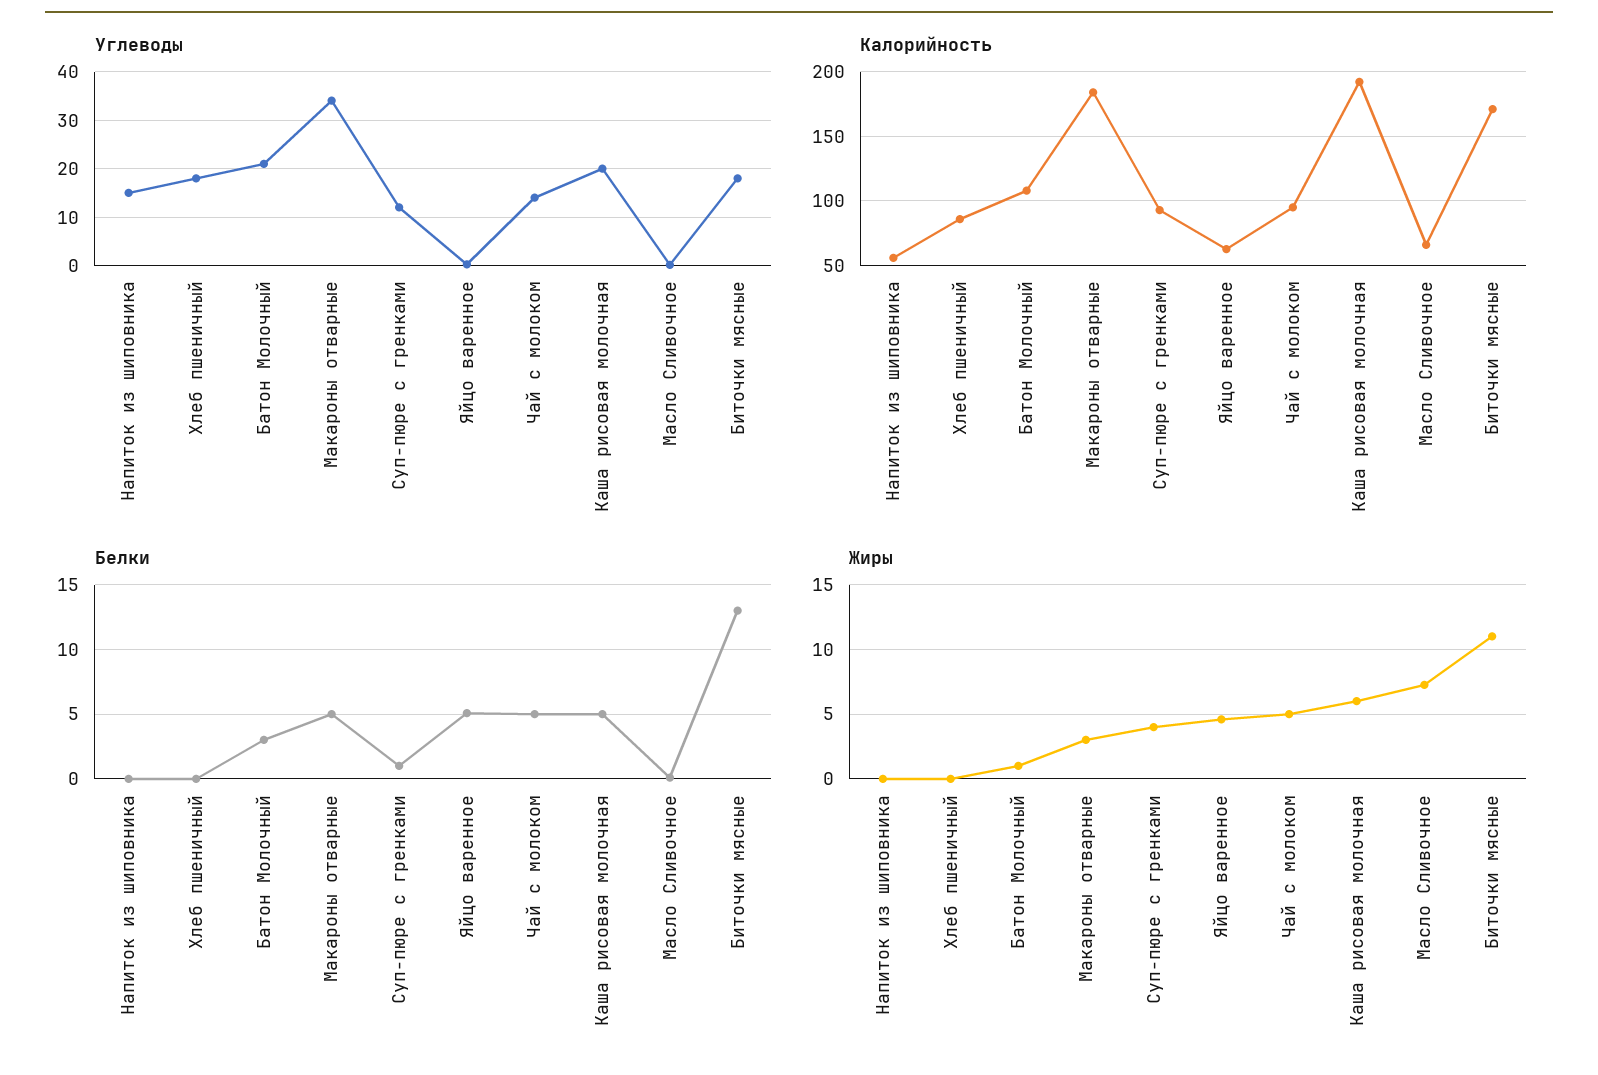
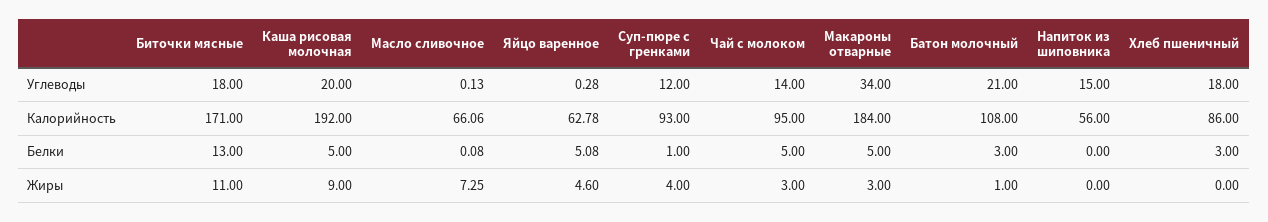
  {
    "Углеводы": {
      "Напиток из шиповника": 15,
      "Хлеб пшеничный": 18,
      "Батон Молочный": 21,
      "Макароны отварные": 34,
      "Суп-пюре с гренками": 12,
      "Яйцо варенное": 0.28,
      "Чай с молоком": 14,
      "Каша рисовая молочная": 20,
      "Масло Сливочное": 0.13,
      "Биточки мясные": 18
    },
    "Калорийность": {
      "Напиток из шиповника": 56,
      "Хлеб пшеничный": 86,
      "Батон Молочный": 108,
      "Макароны отварные": 184,
      "Суп-пюре с гренками": 93,
      "Яйцо варенное": 62.78,
      "Чай с молоком": 95,
      "Каша рисовая молочная": 192,
      "Масло Сливочное": 66.06,
      "Биточки мясные": 171
    },
    "Белки": {
      "Напиток из шиповника": 0,
-     "Хлеб пшеничный": 0,
+     "Хлеб пшеничный": 3,
      "Батон Молочный": 3,
      "Макароны отварные": 5,
      "Суп-пюре с гренками": 1,
      "Яйцо варенное": 5.08,
      "Чай с молоком": 5,
      "Каша рисовая молочная": 5,
      "Масло Сливочное": 0.08,
      "Биточки мясные": 13
    },
    "Жиры": {
      "Напиток из шиповника": 0,
      "Хлеб пшеничный": 0,
      "Батон Молочный": 1,
      "Макароны отварные": 3,
      "Суп-пюре с гренками": 4,
      "Яйцо варенное": 4.6,
-     "Чай с молоком": 5,
+     "Чай с молоком": 3,
-     "Каша рисовая молочная": 6,
+     "Каша рисовая молочная": 9,
      "Масло Сливочное": 7.25,
      "Биточки мясные": 11
    }
  }

